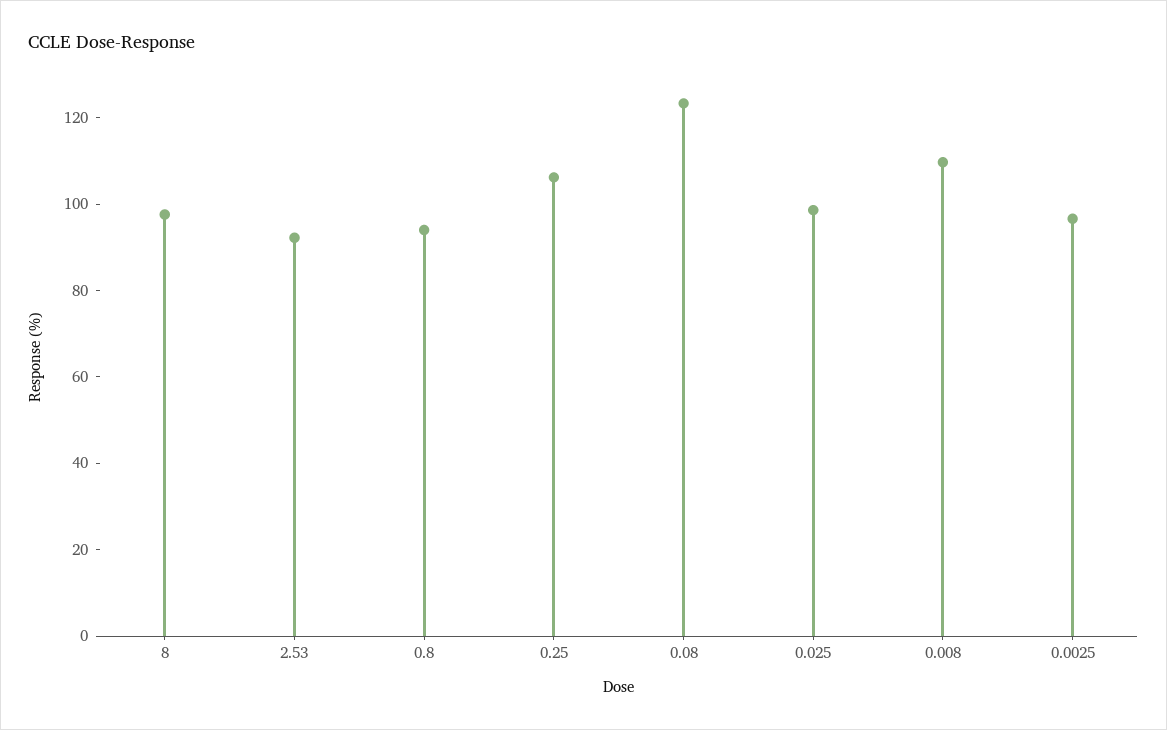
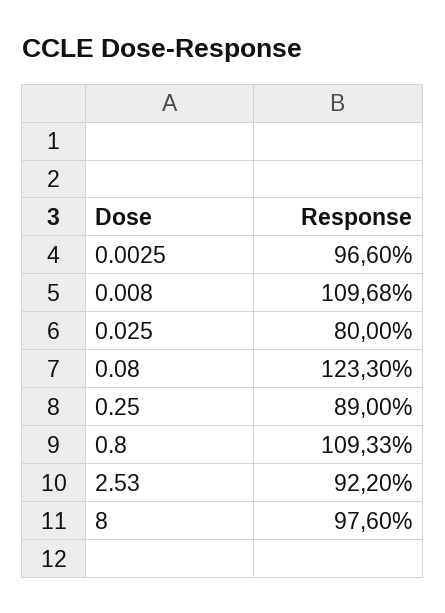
  {
    "8": 97.6,
    "2.53": 92.2,
-   "0.8": 95,
+   "0.8": 109.33,
-   "0.25": 105,
+   "0.25": 89,
    "0.08": 123.3,
-   "0.025": 100,
+   "0.025": 80,
    "0.008": 109.68,
    "0.0025": 96.6
  }

